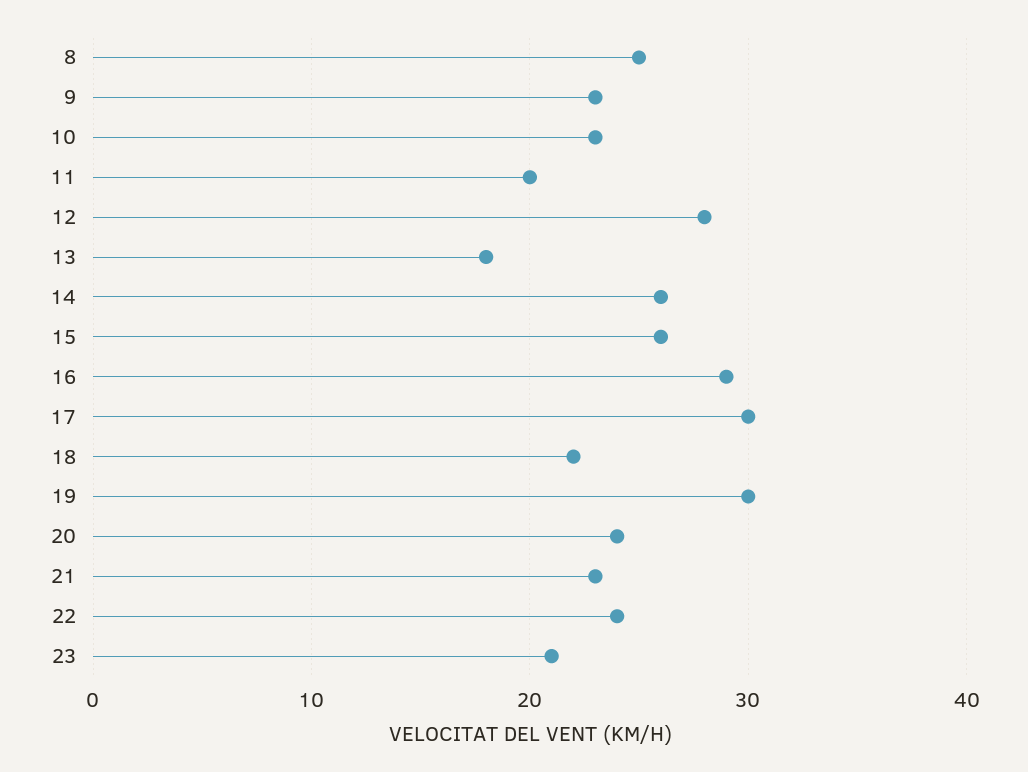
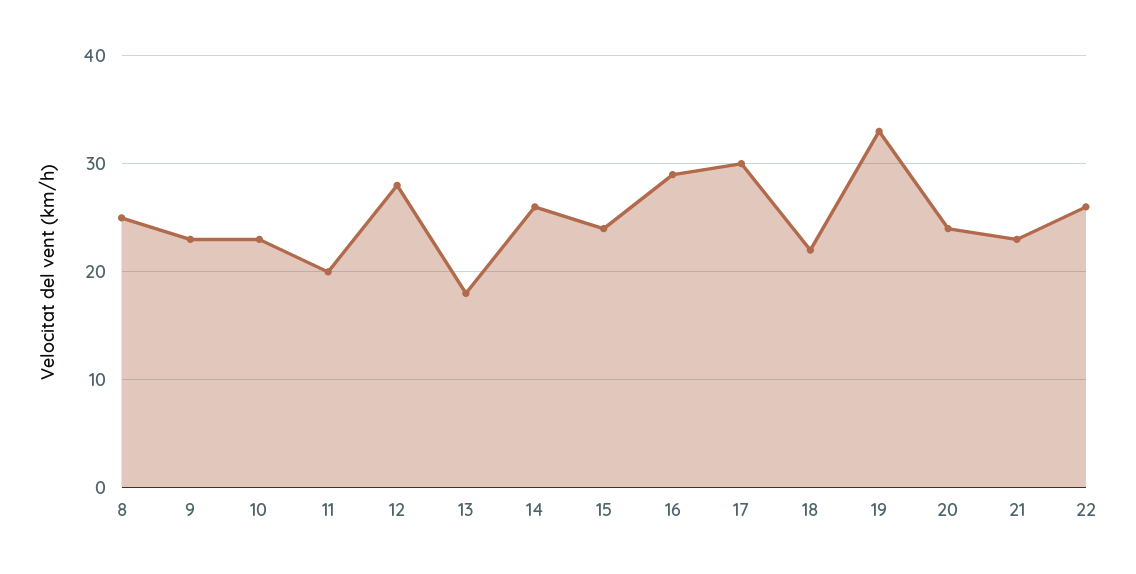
  {
    "8": 25,
    "9": 23,
    "10": 23,
    "11": 20,
    "12": 28,
    "13": 18,
    "14": 26,
-   "15": 26,
+   "15": 24,
    "16": 29,
    "17": 30,
    "18": 22,
-   "19": 30,
+   "19": 33,
    "20": 24,
    "21": 23,
-   "22": 24,
+   "22": 26
-   "23": 21
  }

